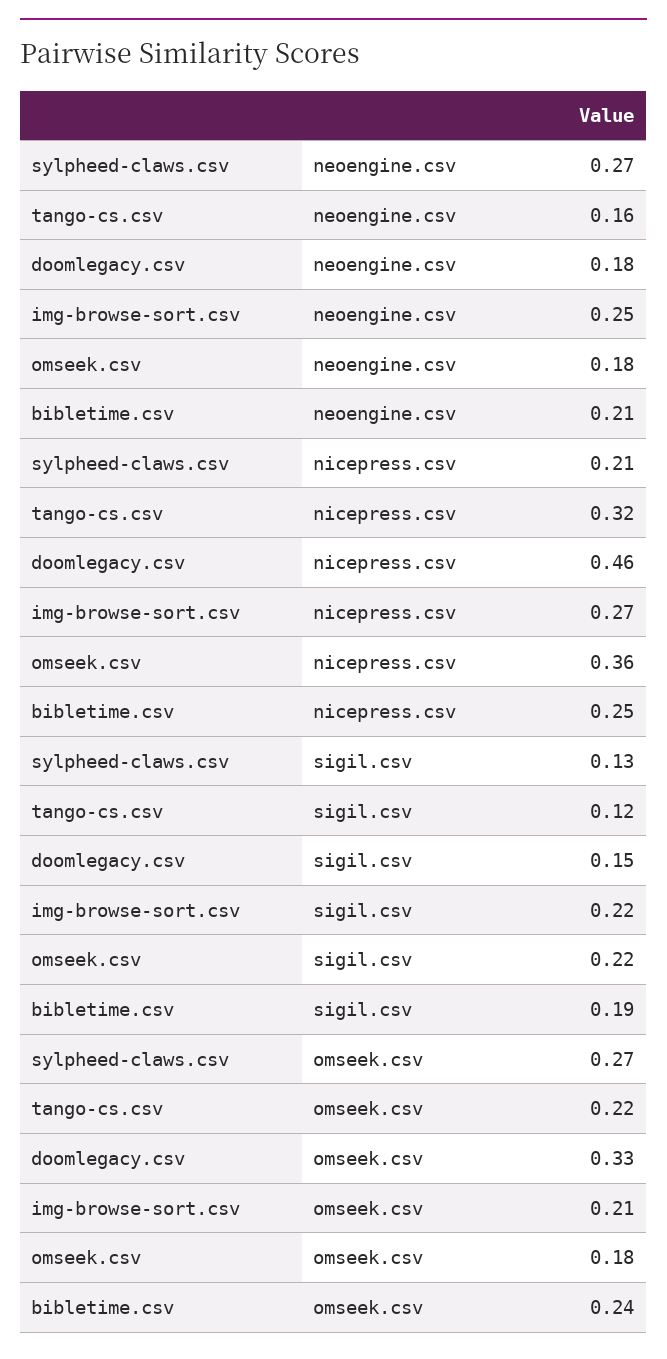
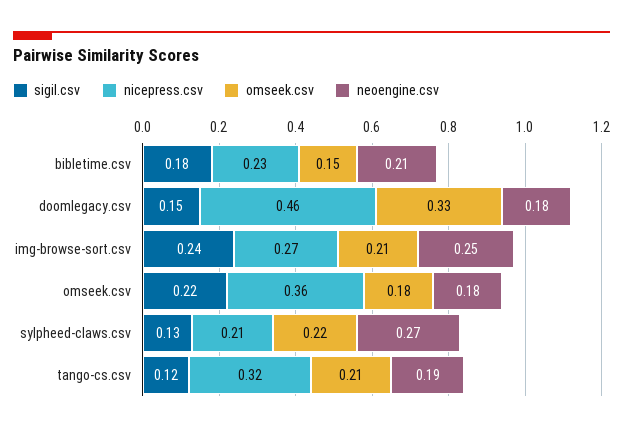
  {
    "neoengine.csv": {
      "sylpheed-claws.csv": 0.27,
-     "tango-cs.csv": 0.16,
+     "tango-cs.csv": 0.19,
      "doomlegacy.csv": 0.18,
      "img-browse-sort.csv": 0.25,
      "omseek.csv": 0.18,
      "bibletime.csv": 0.21
    },
    "nicepress.csv": {
      "sylpheed-claws.csv": 0.21,
      "tango-cs.csv": 0.32,
      "doomlegacy.csv": 0.46,
      "img-browse-sort.csv": 0.27,
      "omseek.csv": 0.36,
-     "bibletime.csv": 0.25
+     "bibletime.csv": 0.23
    },
    "sigil.csv": {
      "sylpheed-claws.csv": 0.13,
      "tango-cs.csv": 0.12,
      "doomlegacy.csv": 0.15,
-     "img-browse-sort.csv": 0.22,
+     "img-browse-sort.csv": 0.24,
      "omseek.csv": 0.22,
-     "bibletime.csv": 0.19
+     "bibletime.csv": 0.18
    },
    "omseek.csv": {
-     "sylpheed-claws.csv": 0.27,
+     "sylpheed-claws.csv": 0.22,
-     "tango-cs.csv": 0.22,
+     "tango-cs.csv": 0.21,
      "doomlegacy.csv": 0.33,
      "img-browse-sort.csv": 0.21,
      "omseek.csv": 0.18,
-     "bibletime.csv": 0.24
+     "bibletime.csv": 0.15
    }
  }

